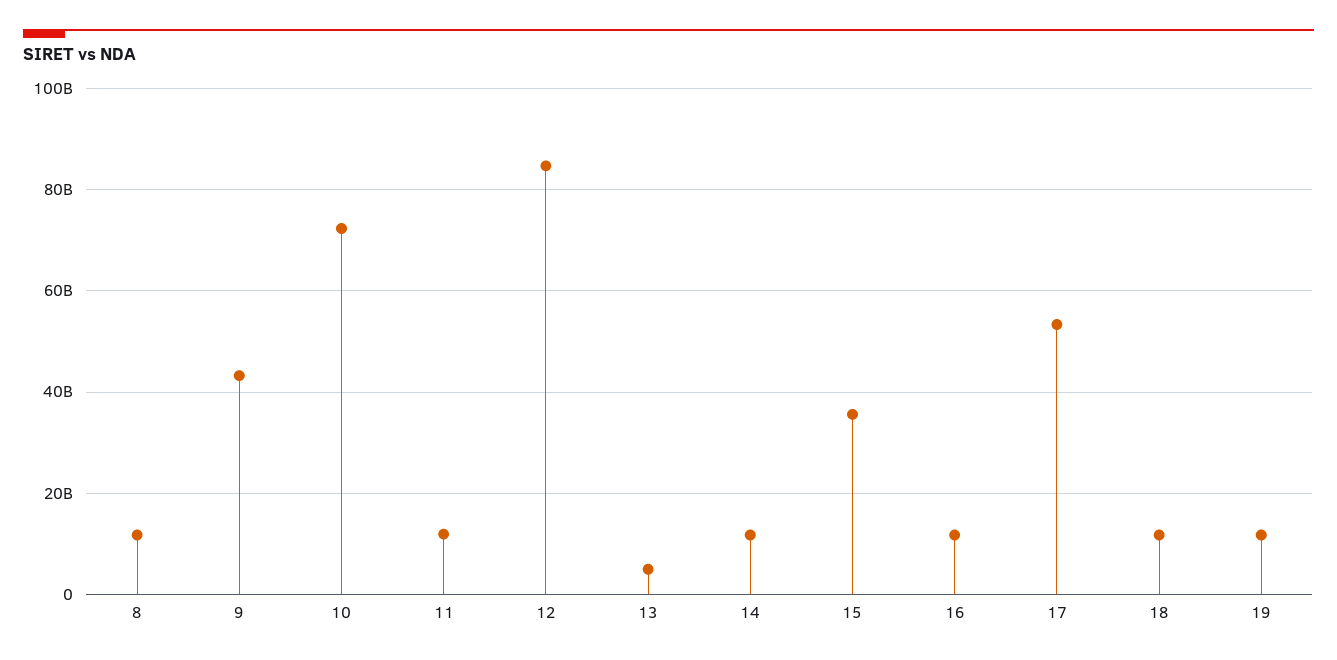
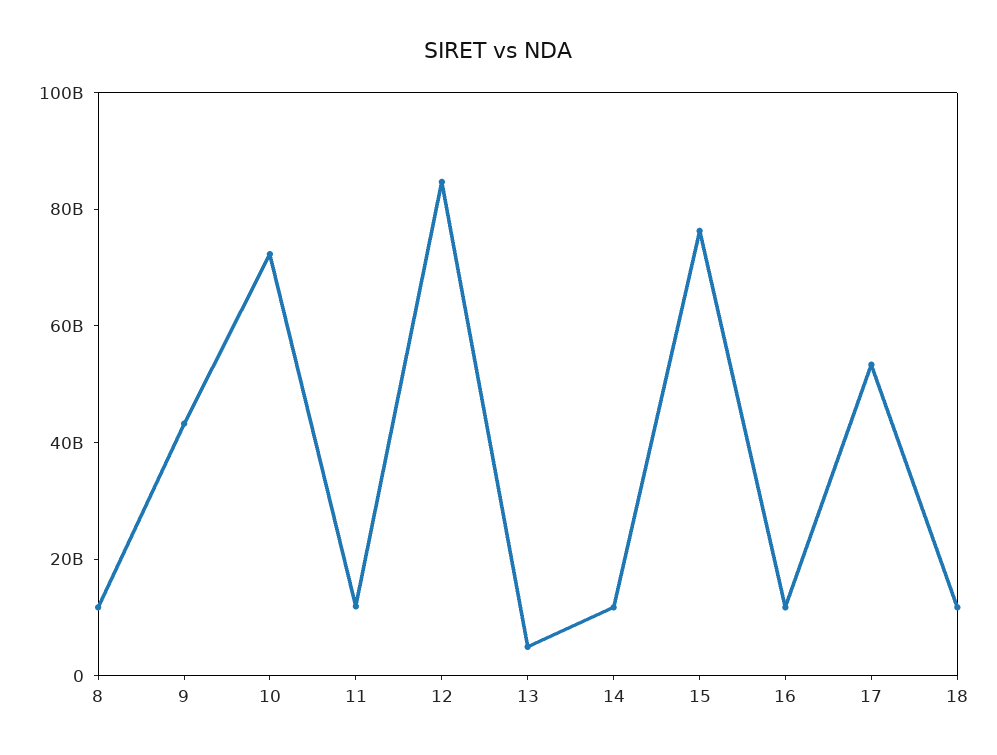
  {
    "8": 12000000000,
    "9": 44000000000,
    "10": 72000000000,
    "11": 12000000000,
    "12": 84000000000,
    "13": 4000000000,
    "14": 12000000000,
-   "15": 36000000000,
+   "15": 75000000000,
    "16": 12000000000,
    "17": 54000000000,
-   "18": 12000000000,
+   "18": 12000000000
-   "19": 12000000000
  }

